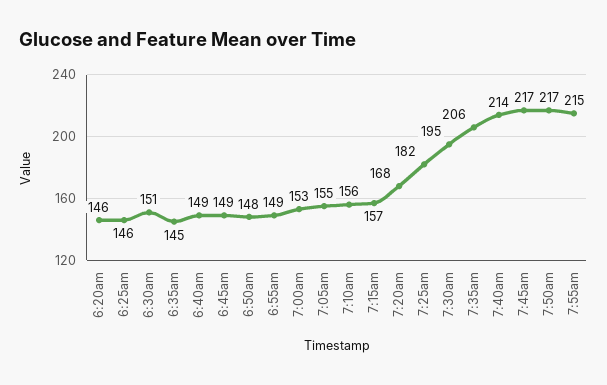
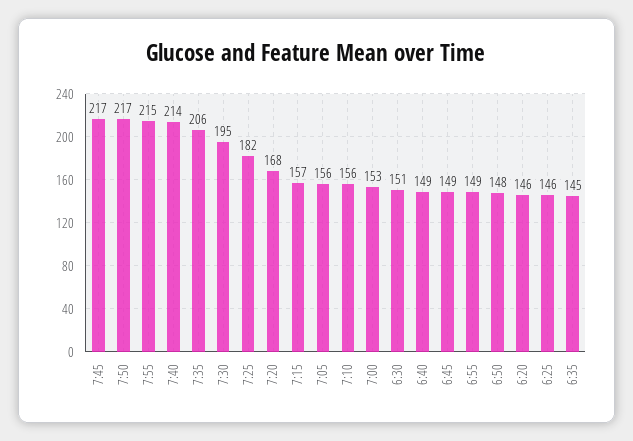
  {
    "6:20am": 146,
    "6:25am": 146,
    "6:30am": 151,
    "6:35am": 145,
    "6:40am": 149,
    "6:45am": 149,
    "6:50am": 148,
    "6:55am": 149,
    "7:00am": 153,
-   "7:05am": 155,
+   "7:05am": 156,
    "7:10am": 156,
    "7:15am": 157,
    "7:20am": 168,
    "7:25am": 182,
    "7:30am": 195,
    "7:35am": 206,
    "7:40am": 214,
    "7:45am": 217,
    "7:50am": 217,
    "7:55am": 215
  }

